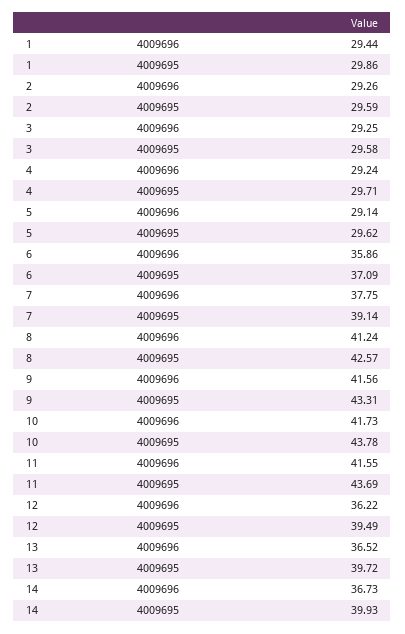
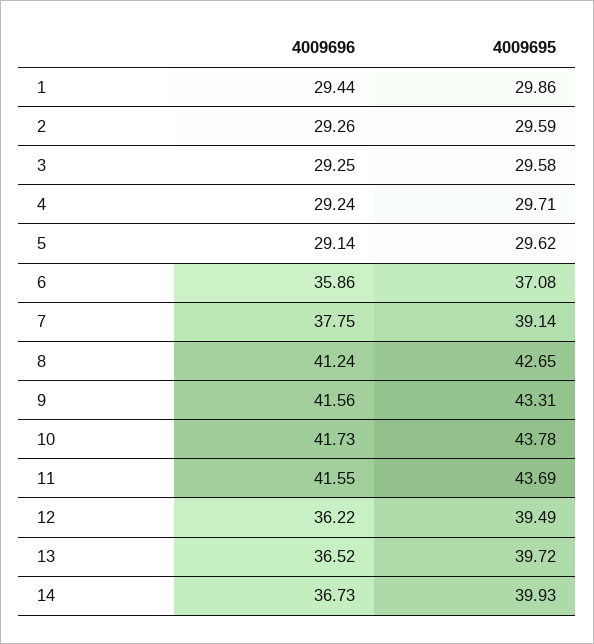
  {
    "1": {
      "4009696": 29.44,
      "4009695": 29.86
    },
    "2": {
      "4009696": 29.26,
      "4009695": 29.59
    },
    "3": {
      "4009696": 29.25,
      "4009695": 29.58
    },
    "4": {
      "4009696": 29.24,
      "4009695": 29.71
    },
    "5": {
      "4009696": 29.14,
      "4009695": 29.62
    },
    "6": {
      "4009696": 35.86,
-     "4009695": 37.09
+     "4009695": 37.08
    },
    "7": {
      "4009696": 37.75,
      "4009695": 39.14
    },
    "8": {
      "4009696": 41.24,
-     "4009695": 42.57
+     "4009695": 42.65
    },
    "9": {
      "4009696": 41.56,
      "4009695": 43.31
    },
    "10": {
      "4009696": 41.73,
      "4009695": 43.78
    },
    "11": {
      "4009696": 41.55,
      "4009695": 43.69
    },
    "12": {
      "4009696": 36.22,
      "4009695": 39.49
    },
    "13": {
      "4009696": 36.52,
      "4009695": 39.72
    },
    "14": {
      "4009696": 36.73,
      "4009695": 39.93
    }
  }

